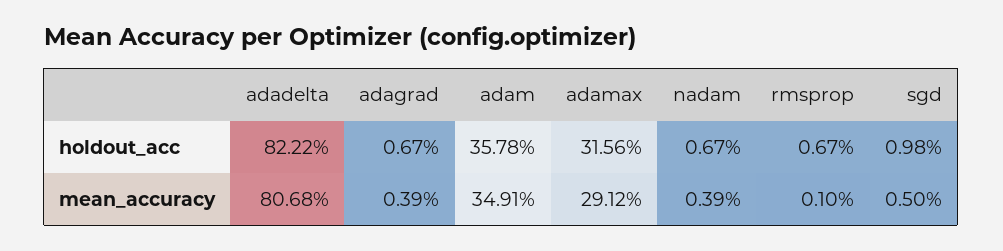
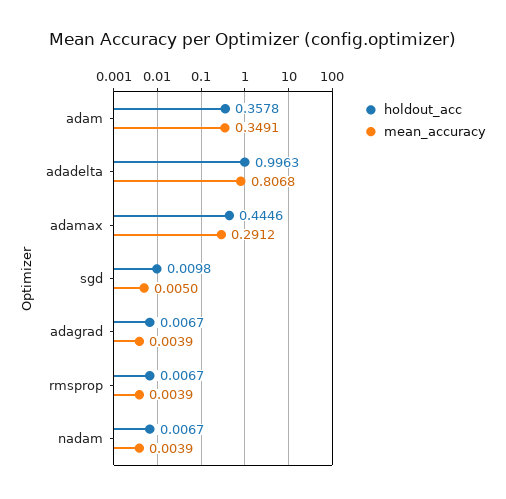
  {
    "holdout_acc": {
-     "adadelta": 0.8222,
+     "adadelta": 0.9963,
      "adagrad": 0.0067,
      "adam": 0.3578,
-     "adamax": 0.3156,
+     "adamax": 0.4446,
      "nadam": 0.0067,
      "rmsprop": 0.0067,
      "sgd": 0.0098
    },
    "mean_accuracy": {
      "adadelta": 0.8068,
      "adagrad": 0.0039,
      "adam": 0.3491,
      "adamax": 0.2912,
      "nadam": 0.0039,
-     "rmsprop": 0.001,
+     "rmsprop": 0.0039,
      "sgd": 0.005
    }
  }

